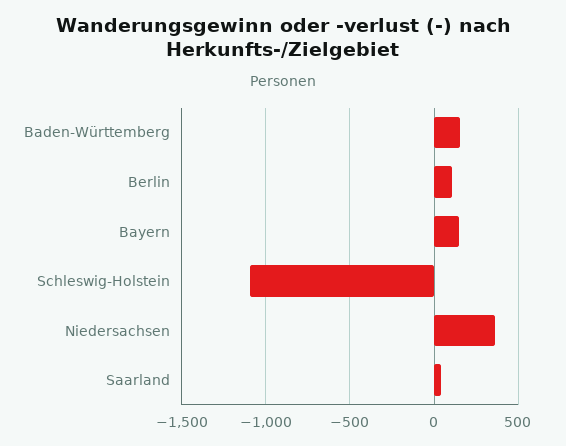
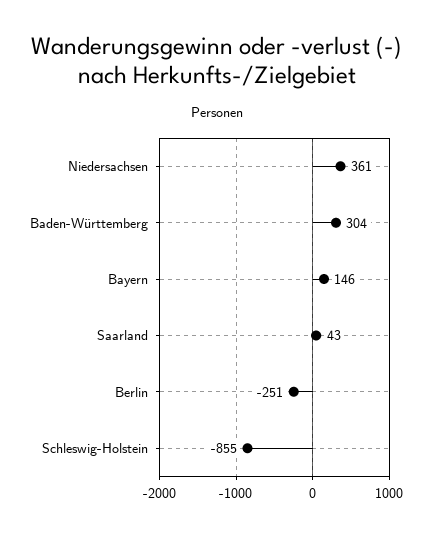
  {
-   "Baden-Württemberg": 150,
+   "Baden-Württemberg": 304,
-   "Berlin": 100,
+   "Berlin": -251,
    "Bayern": 146,
-   "Schleswig-Holstein": -1100,
+   "Schleswig-Holstein": -855,
    "Niedersachsen": 361,
    "Saarland": 43
  }

